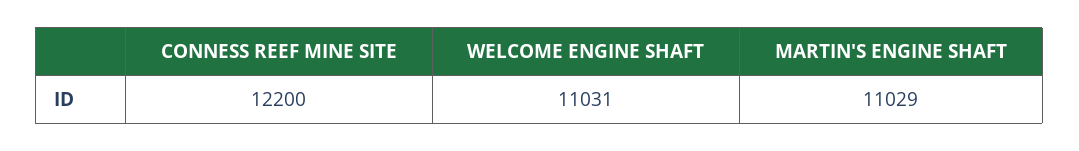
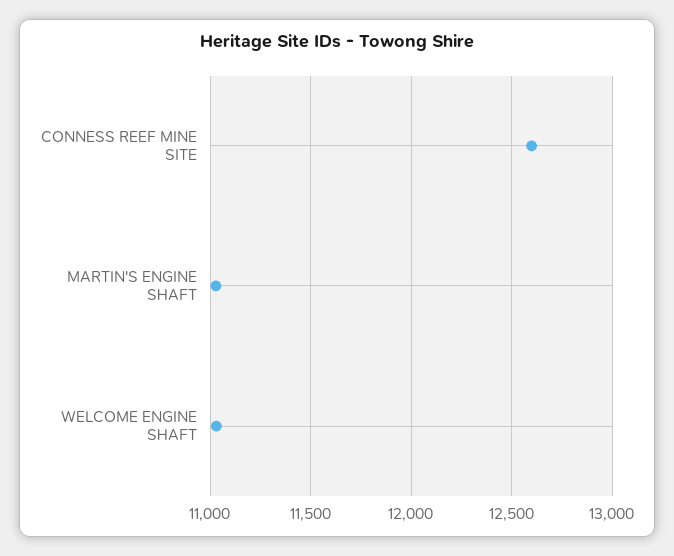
  {
-   "CONNESS REEF MINE SITE": 12200,
+   "CONNESS REEF MINE SITE": 12600,
    "WELCOME ENGINE SHAFT": 11031,
    "MARTIN'S ENGINE SHAFT": 11029
  }

